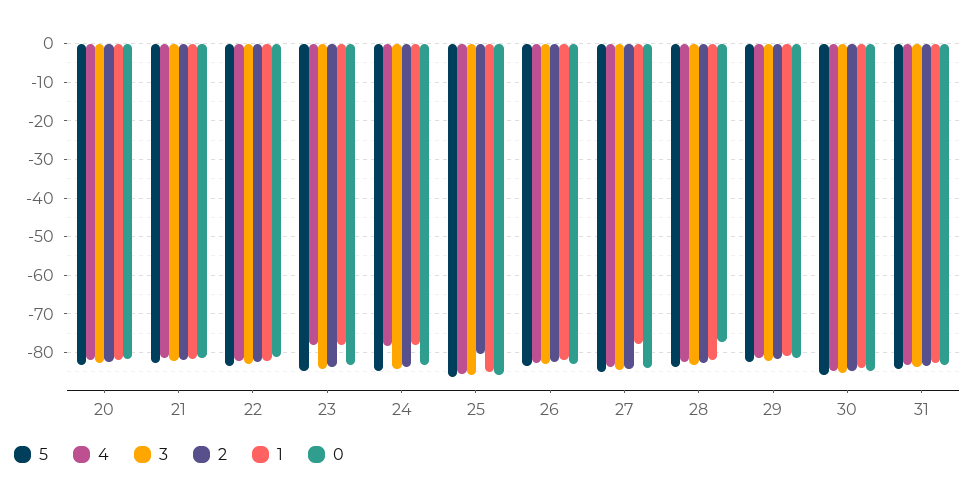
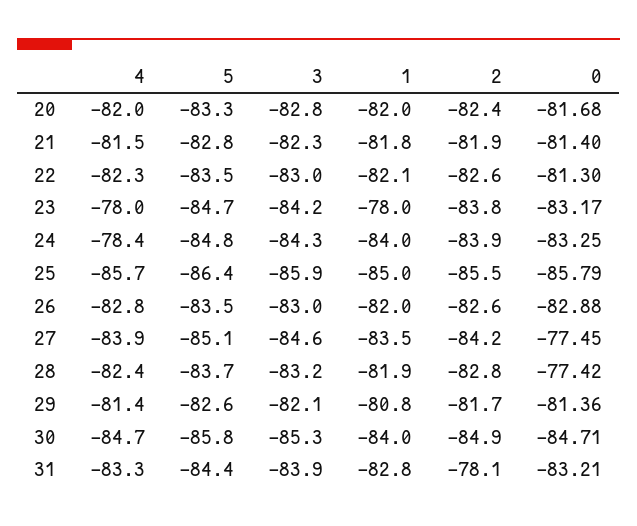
  {
    "5": {
      "20": -83.3,
      "21": -82.8,
      "22": -83.5,
      "23": -84.7,
      "24": -84.8,
      "25": -86.4,
      "26": -83.5,
      "27": -85.1,
      "28": -83.7,
      "29": -82.6,
      "30": -85.8,
      "31": -84.4
    },
    "4": {
      "20": -82,
      "21": -81.5,
      "22": -82.3,
      "23": -78,
      "24": -78.4,
      "25": -85.7,
      "26": -82.8,
      "27": -83.9,
      "28": -82.4,
      "29": -81.4,
      "30": -84.7,
      "31": -83.3
    },
    "3": {
      "20": -82.8,
      "21": -82.3,
      "22": -83,
      "23": -84.2,
      "24": -84.3,
      "25": -85.9,
      "26": -83,
      "27": -84.6,
      "28": -83.2,
      "29": -82.1,
      "30": -85.3,
      "31": -83.9
    },
    "2": {
      "20": -82.4,
      "21": -81.9,
      "22": -82.6,
      "23": -83.8,
      "24": -83.9,
-     "25": -80,
+     "25": -85.5,
      "26": -82.6,
      "27": -84.2,
      "28": -82.8,
      "29": -81.7,
      "30": -84.9,
-     "31": -84
+     "31": -78.1
    },
    "1": {
      "20": -82,
      "21": -81.8,
      "22": -82.1,
      "23": -78,
-     "24": -78,
+     "24": -84,
      "25": -85,
      "26": -82,
-     "27": -78,
+     "27": -83.5,
      "28": -81.9,
      "29": -80.8,
      "30": -84,
      "31": -82.8
    },
    "0": {
      "20": -81.68,
      "21": -81.4,
      "22": -81.3,
      "23": -83.17,
      "24": -83.25,
      "25": -85.79,
      "26": -82.88,
-     "27": -84,
+     "27": -77.45,
      "28": -77.42,
      "29": -81.36,
      "30": -84.71,
      "31": -83.21
    }
  }

